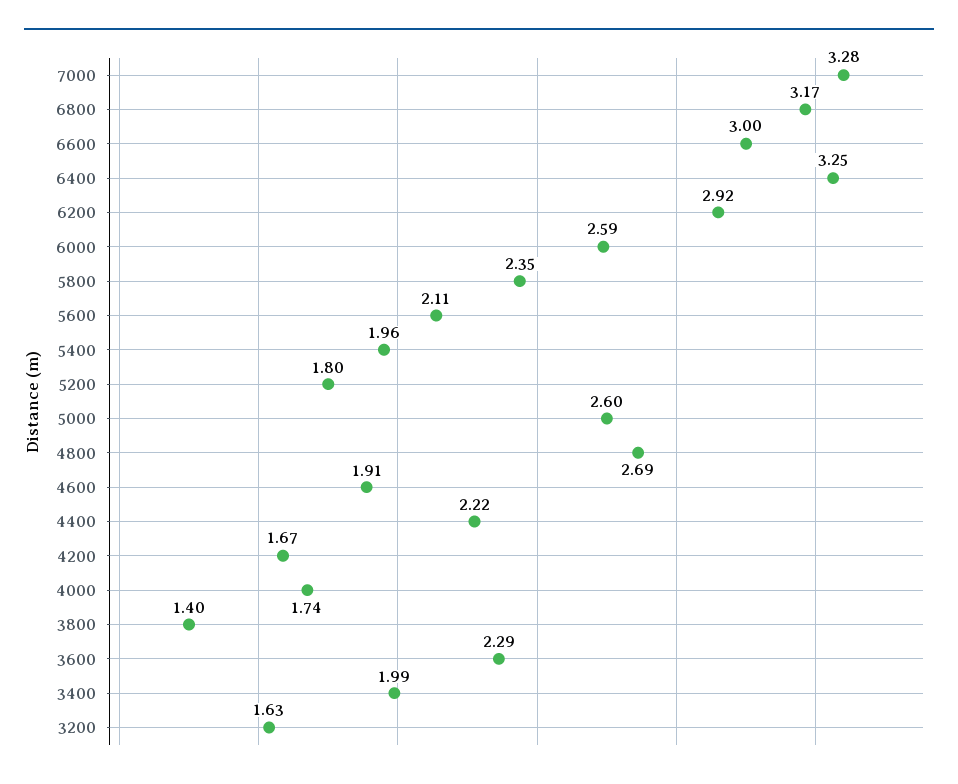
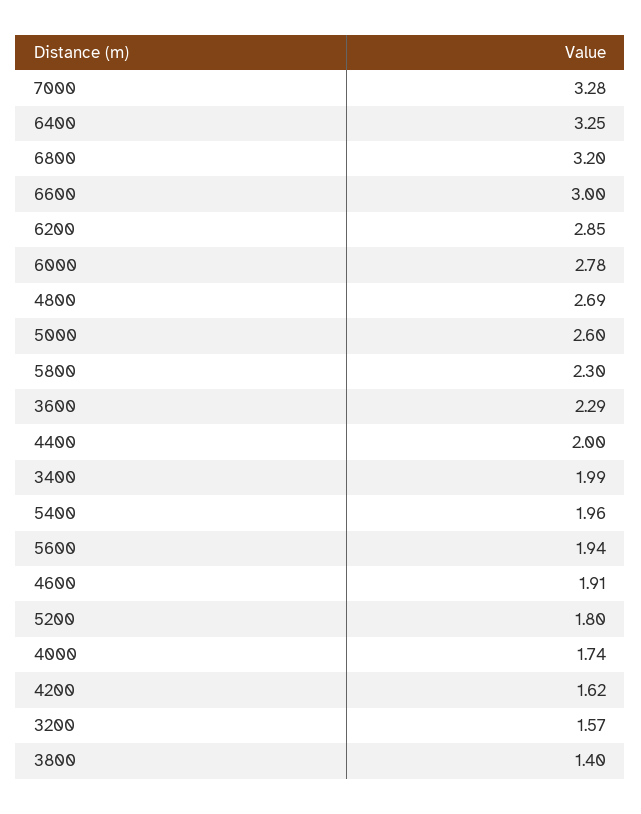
  {
    "7000": 3.28,
-   "6800": 3.17,
+   "6800": 3.2,
    "6600": 3,
    "6400": 3.25,
-   "6200": 2.92,
+   "6200": 2.85,
-   "6000": 2.59,
+   "6000": 2.78,
-   "5800": 2.35,
+   "5800": 2.3,
-   "5600": 2.11,
+   "5600": 1.94,
    "5400": 1.96,
    "5200": 1.8,
    "5000": 2.6,
    "4800": 2.69,
    "4600": 1.91,
-   "4400": 2.22,
+   "4400": 2,
-   "4200": 1.67,
+   "4200": 1.62,
    "4000": 1.74,
    "3800": 1.4,
    "3600": 2.29,
    "3400": 1.99,
-   "3200": 1.63
+   "3200": 1.57
  }

